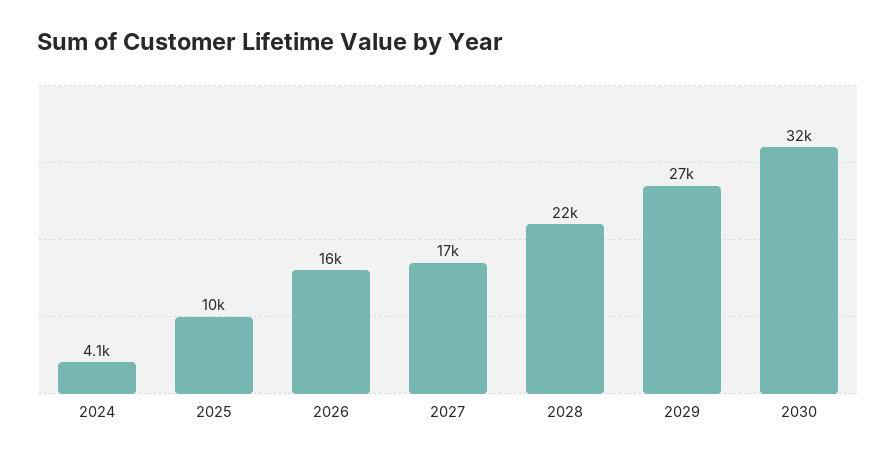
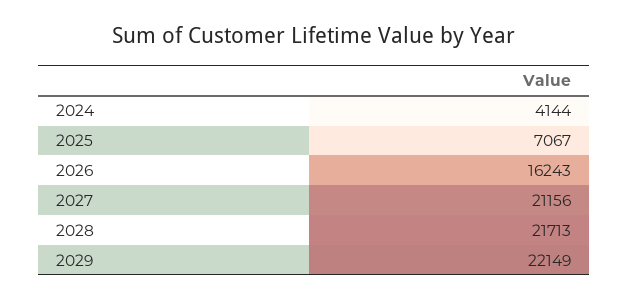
  {
    "2024": 4144,
-   "2025": 10000,
+   "2025": 7067,
    "2026": 16243,
-   "2027": 17000,
+   "2027": 21156,
    "2028": 21713,
-   "2029": 27000,
+   "2029": 22149
-   "2030": 32000
  }

